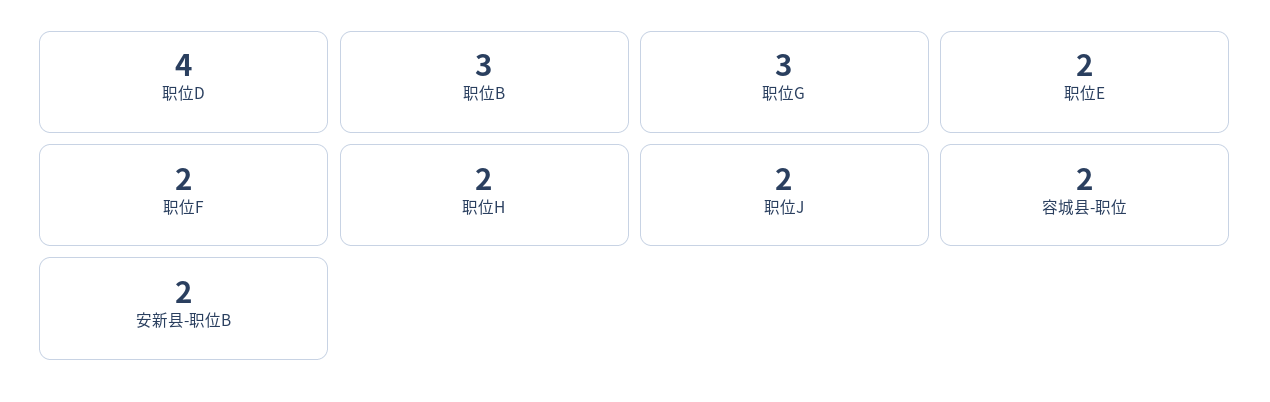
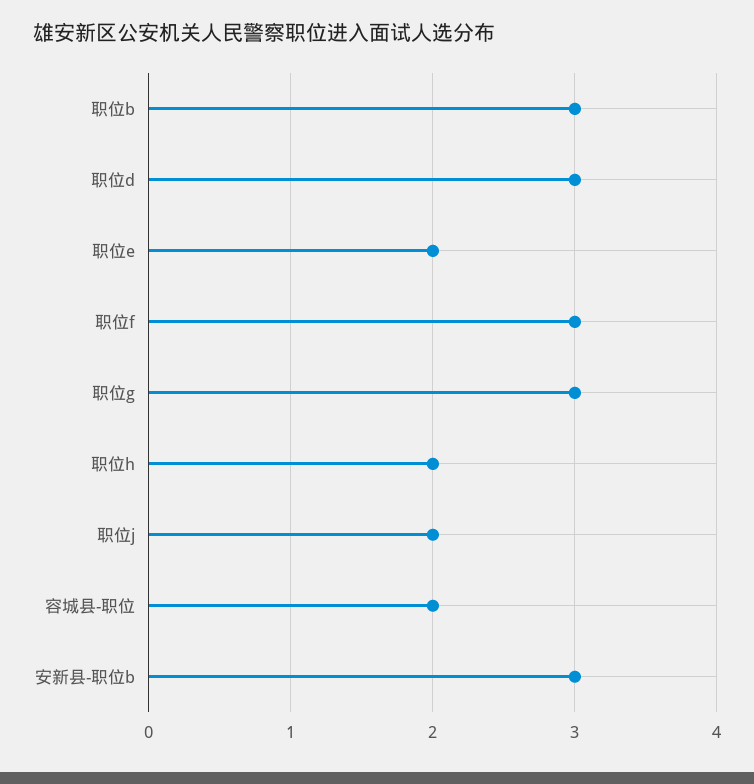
  {
-   "职位D": 4,
+   "职位D": 3,
    "职位B": 3,
    "职位G": 3,
    "职位E": 2,
-   "职位F": 2,
+   "职位F": 3,
    "职位H": 2,
    "职位J": 2,
    "容城县-职位": 2,
-   "安新县-职位B": 2
+   "安新县-职位B": 3
  }

